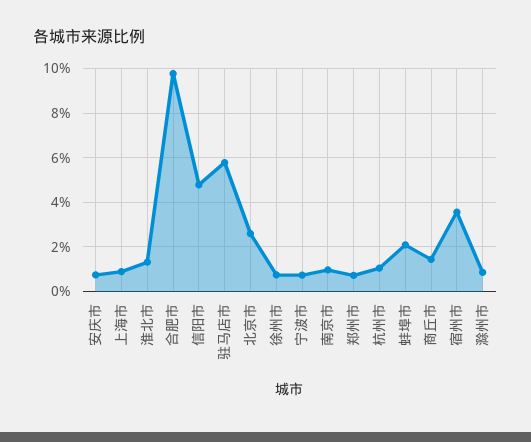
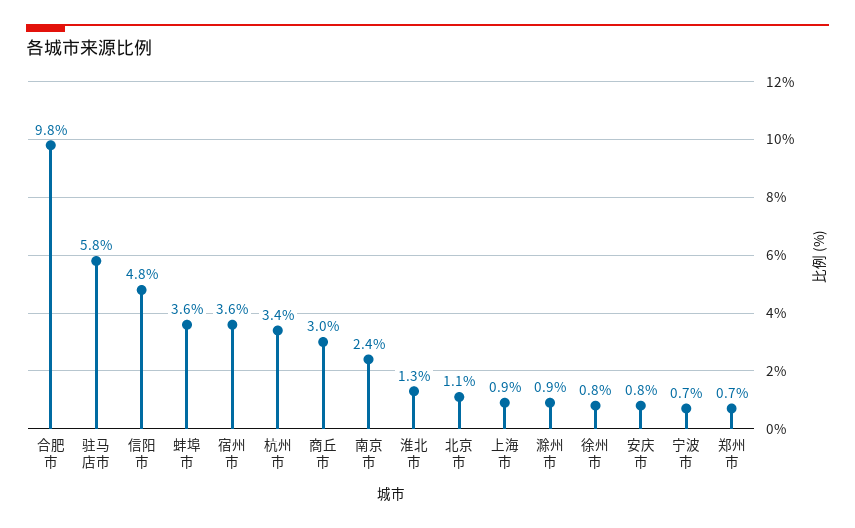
  {
    "安庆市": 0.8,
    "上海市": 0.9,
    "淮北市": 1.3,
    "合肥市": 9.8,
    "信阳市": 4.8,
    "驻马店市": 5.8,
-   "北京市": 2.5,
+   "北京市": 1.1,
    "徐州市": 0.8,
    "宁波市": 0.7,
-   "南京市": 1,
+   "南京市": 2.4,
    "郑州市": 0.7,
-   "杭州市": 1,
+   "杭州市": 3.4,
-   "蚌埠市": 2,
+   "蚌埠市": 3.6,
-   "商丘市": 1.5,
+   "商丘市": 3,
    "宿州市": 3.6,
    "滁州市": 0.9
  }

